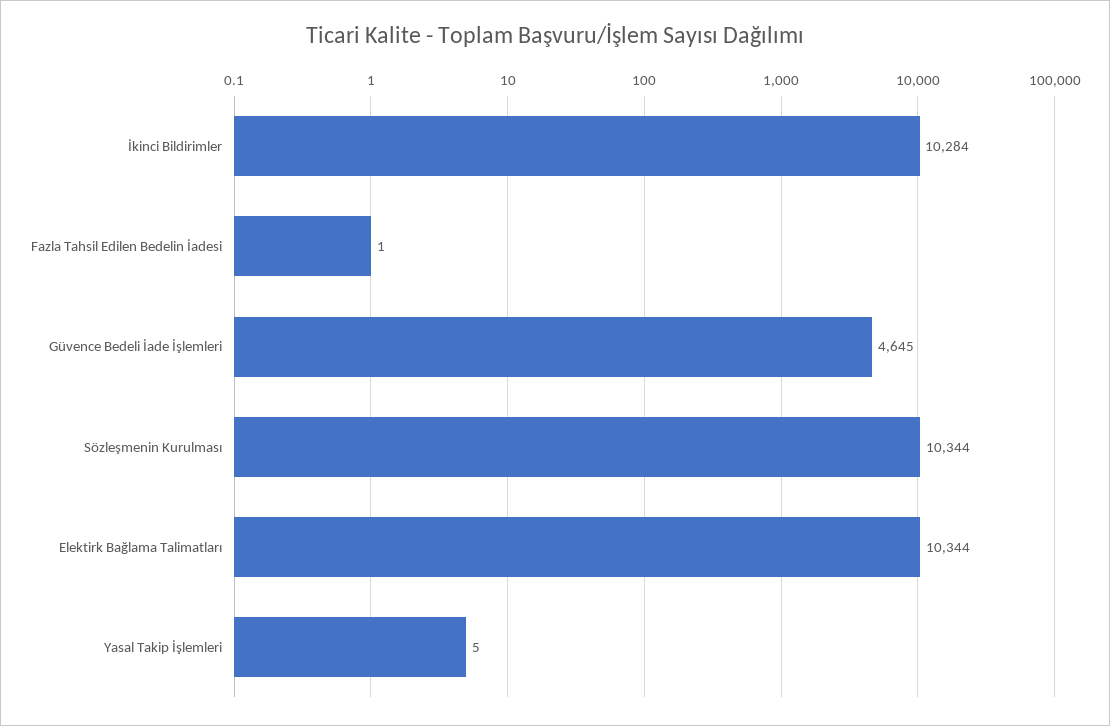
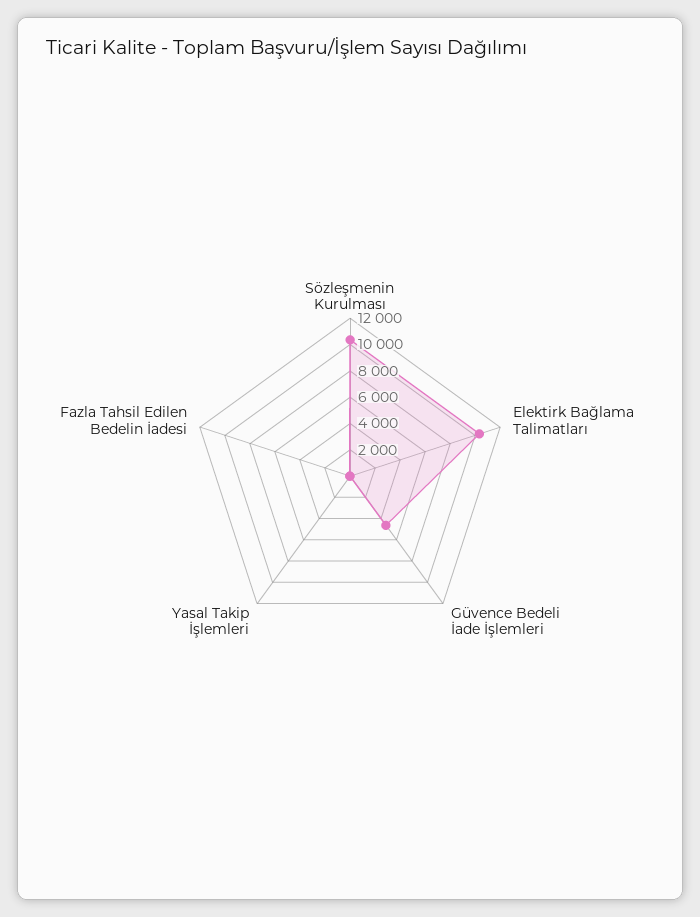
  {
-   "İkinci Bildirimler": 10284,
    "Fazla Tahsil Edilen Bedelin İadesi": 1,
    "Güvence Bedeli İade İşlemleri": 4645,
    "Sözleşmenin Kurulması": 10344,
    "Elektirk Bağlama Talimatları": 10344,
    "Yasal Takip İşlemleri": 5
  }

